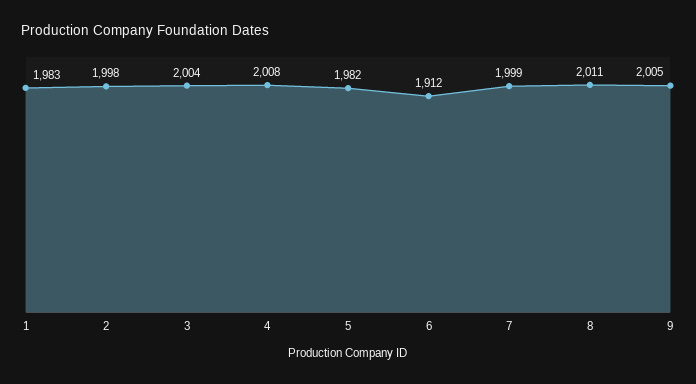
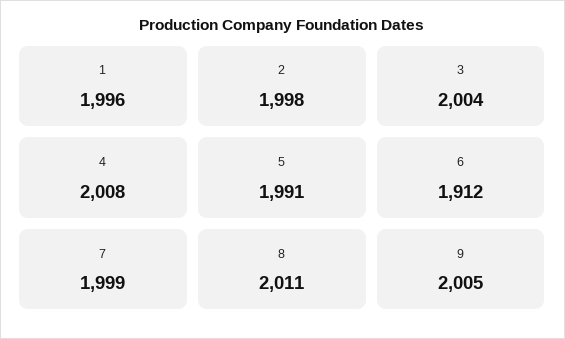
  {
-   "1": 1983,
+   "1": 1996,
    "2": 1998,
    "3": 2004,
    "4": 2008,
-   "5": 1982,
+   "5": 1991,
    "6": 1912,
    "7": 1999,
    "8": 2011,
    "9": 2005
  }

